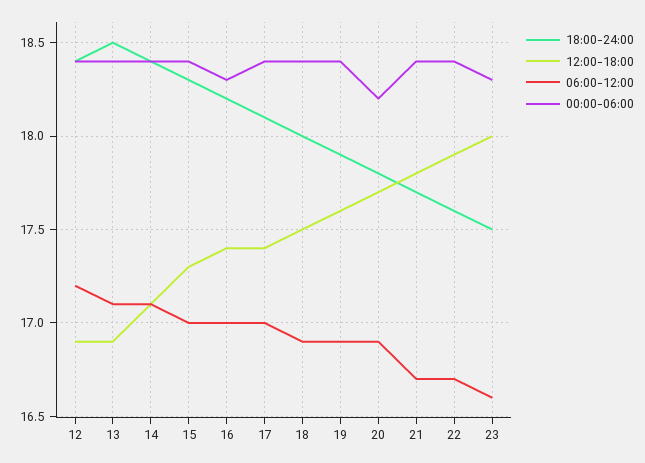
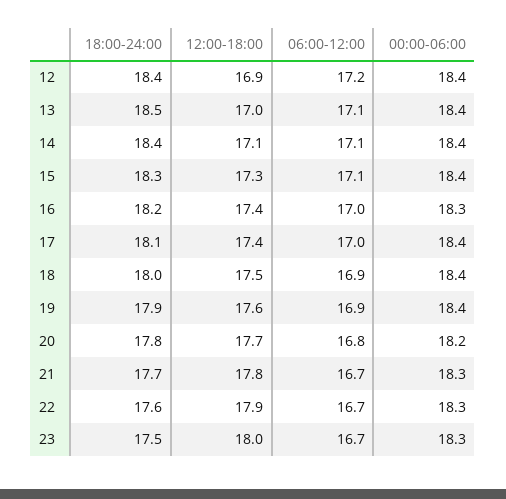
  {
    "18:00-24:00": {
      "12": 18.4,
      "13": 18.5,
      "14": 18.4,
      "15": 18.3,
      "16": 18.2,
      "17": 18.1,
      "18": 18,
      "19": 17.9,
      "20": 17.8,
      "21": 17.7,
      "22": 17.6,
      "23": 17.5
    },
    "12:00-18:00": {
      "12": 16.9,
-     "13": 16.9,
+     "13": 17,
      "14": 17.1,
      "15": 17.3,
      "16": 17.4,
      "17": 17.4,
      "18": 17.5,
      "19": 17.6,
      "20": 17.7,
      "21": 17.8,
      "22": 17.9,
      "23": 18
    },
    "06:00-12:00": {
      "12": 17.2,
      "13": 17.1,
      "14": 17.1,
-     "15": 17,
+     "15": 17.1,
      "16": 17,
      "17": 17,
      "18": 16.9,
      "19": 16.9,
-     "20": 16.9,
+     "20": 16.8,
      "21": 16.7,
      "22": 16.7,
-     "23": 16.6
+     "23": 16.7
    },
    "00:00-06:00": {
      "12": 18.4,
      "13": 18.4,
      "14": 18.4,
      "15": 18.4,
      "16": 18.3,
      "17": 18.4,
      "18": 18.4,
      "19": 18.4,
      "20": 18.2,
-     "21": 18.4,
+     "21": 18.3,
-     "22": 18.4,
+     "22": 18.3,
      "23": 18.3
    }
  }

